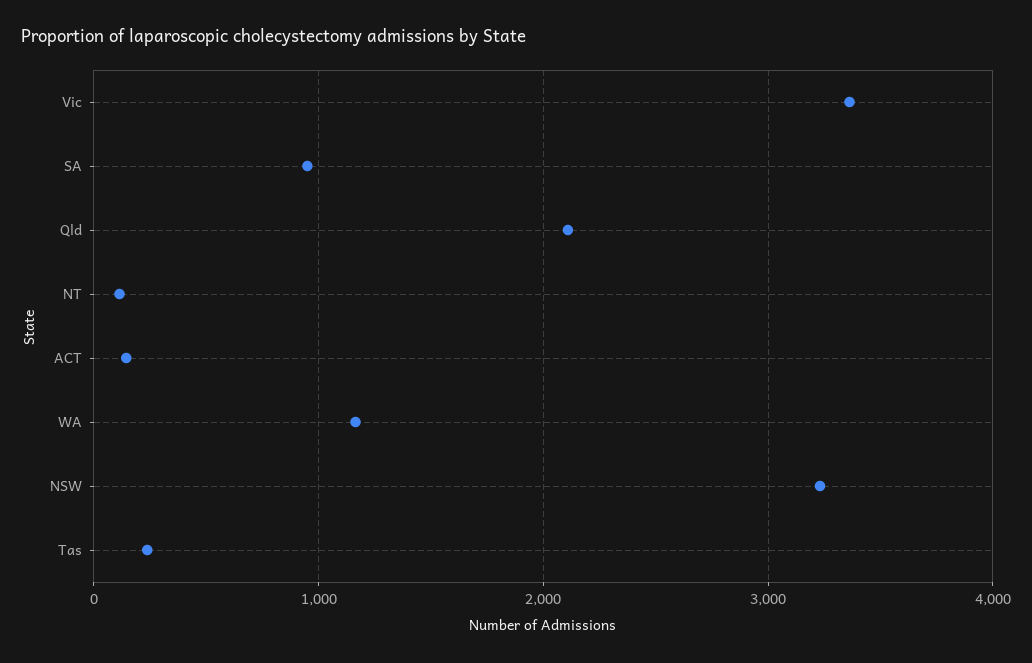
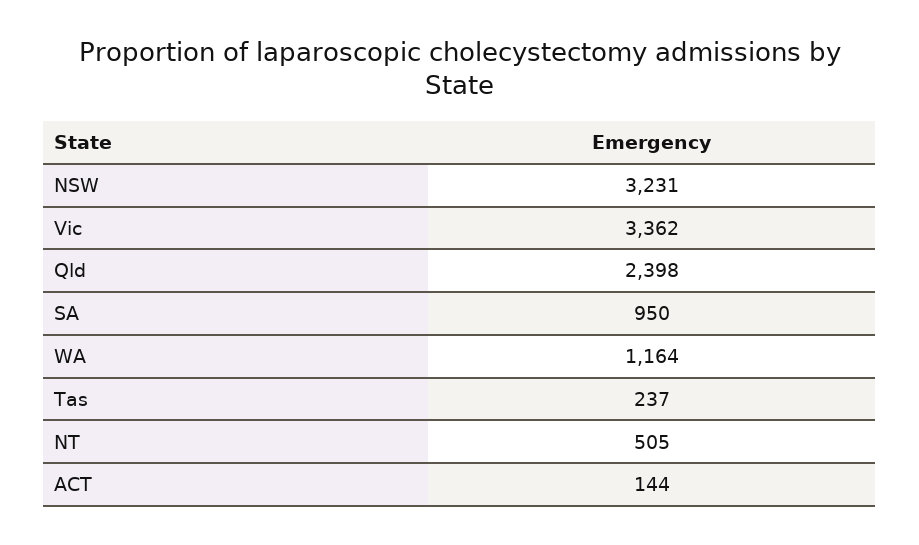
  {
    "Vic": 3362,
    "SA": 950,
-   "Qld": 2100,
+   "Qld": 2398,
-   "NT": 100,
+   "NT": 505,
    "ACT": 144,
    "WA": 1164,
    "NSW": 3231,
    "Tas": 237
  }

